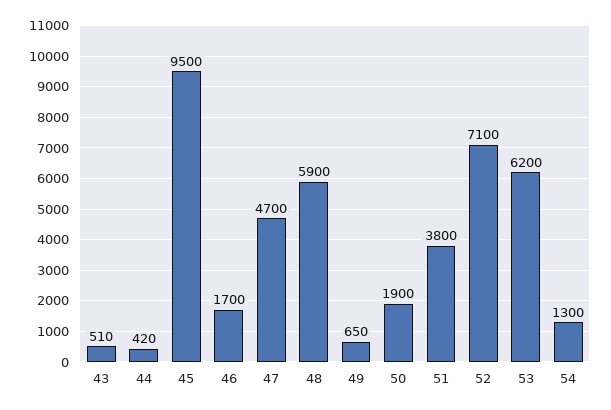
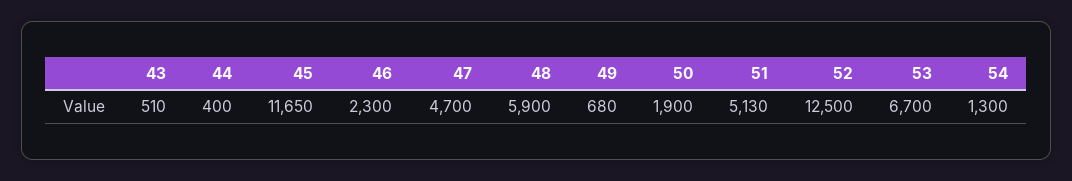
  {
    "43": 510,
-   "44": 420,
+   "44": 400,
-   "45": 9500,
+   "45": 11650,
-   "46": 1700,
+   "46": 2300,
    "47": 4700,
    "48": 5900,
-   "49": 650,
+   "49": 680,
    "50": 1900,
-   "51": 3800,
+   "51": 5130,
-   "52": 7100,
+   "52": 12500,
-   "53": 6200,
+   "53": 6700,
    "54": 1300
  }

